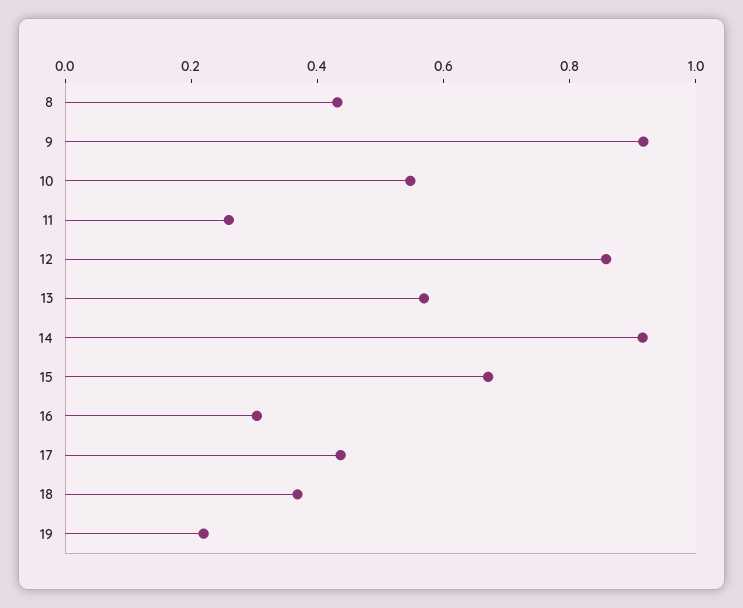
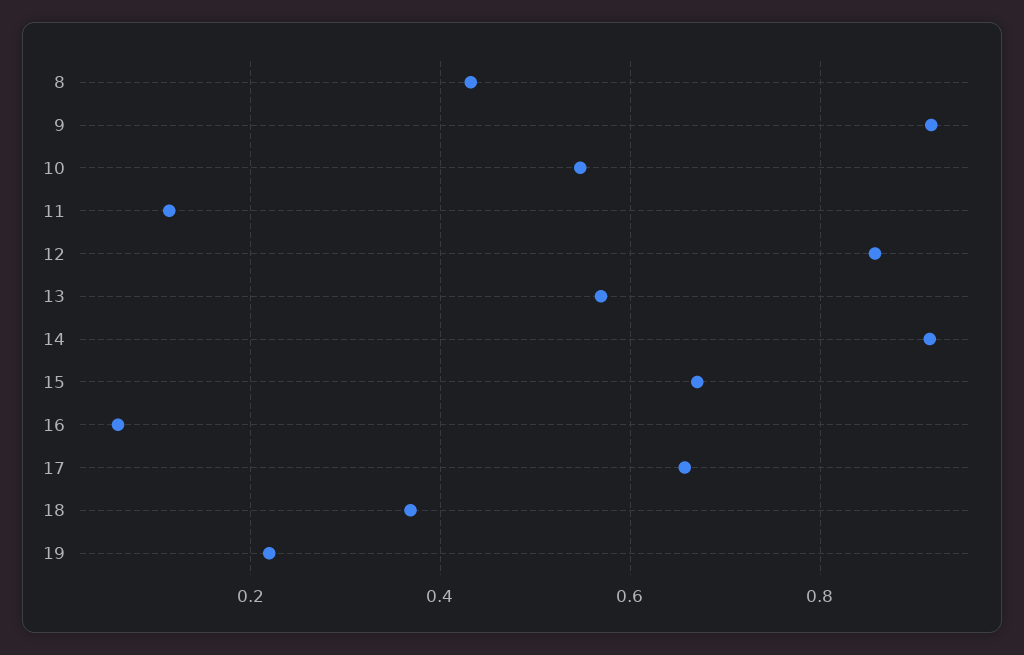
  {
    "8": 0.44,
    "9": 0.92,
    "10": 0.54,
-   "11": 0.25,
+   "11": 0.12,
    "12": 0.86,
    "13": 0.56,
    "14": 0.92,
    "15": 0.68,
-   "16": 0.3,
+   "16": 0.06,
-   "17": 0.45,
+   "17": 0.66,
    "18": 0.36,
    "19": 0.22
  }

